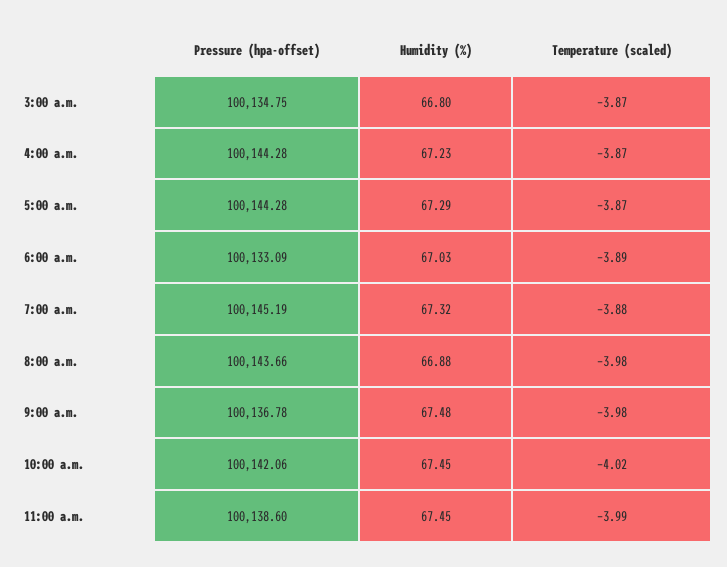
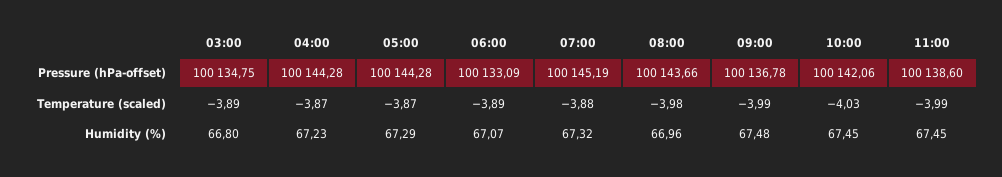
  {
    "Pressure (hpa-offset)": {
      "3:00 a.m.": 100134.75,
      "4:00 a.m.": 100144.28,
      "5:00 a.m.": 100144.28,
      "6:00 a.m.": 100133.09,
      "7:00 a.m.": 100145.19,
      "8:00 a.m.": 100143.66,
      "9:00 a.m.": 100136.78,
      "10:00 a.m.": 100142.06,
      "11:00 a.m.": 100138.6
    },
    "Humidity (%)": {
      "3:00 a.m.": 66.8,
      "4:00 a.m.": 67.23,
      "5:00 a.m.": 67.29,
-     "6:00 a.m.": 67.03,
+     "6:00 a.m.": 67.07,
      "7:00 a.m.": 67.32,
-     "8:00 a.m.": 66.88,
+     "8:00 a.m.": 66.96,
      "9:00 a.m.": 67.48,
      "10:00 a.m.": 67.45,
      "11:00 a.m.": 67.45
    },
    "Temperature (scaled)": {
-     "3:00 a.m.": -3.87,
+     "3:00 a.m.": -3.89,
      "4:00 a.m.": -3.87,
      "5:00 a.m.": -3.87,
      "6:00 a.m.": -3.89,
      "7:00 a.m.": -3.88,
      "8:00 a.m.": -3.98,
-     "9:00 a.m.": -3.98,
+     "9:00 a.m.": -3.99,
-     "10:00 a.m.": -4.02,
+     "10:00 a.m.": -4.03,
      "11:00 a.m.": -3.99
    }
  }

